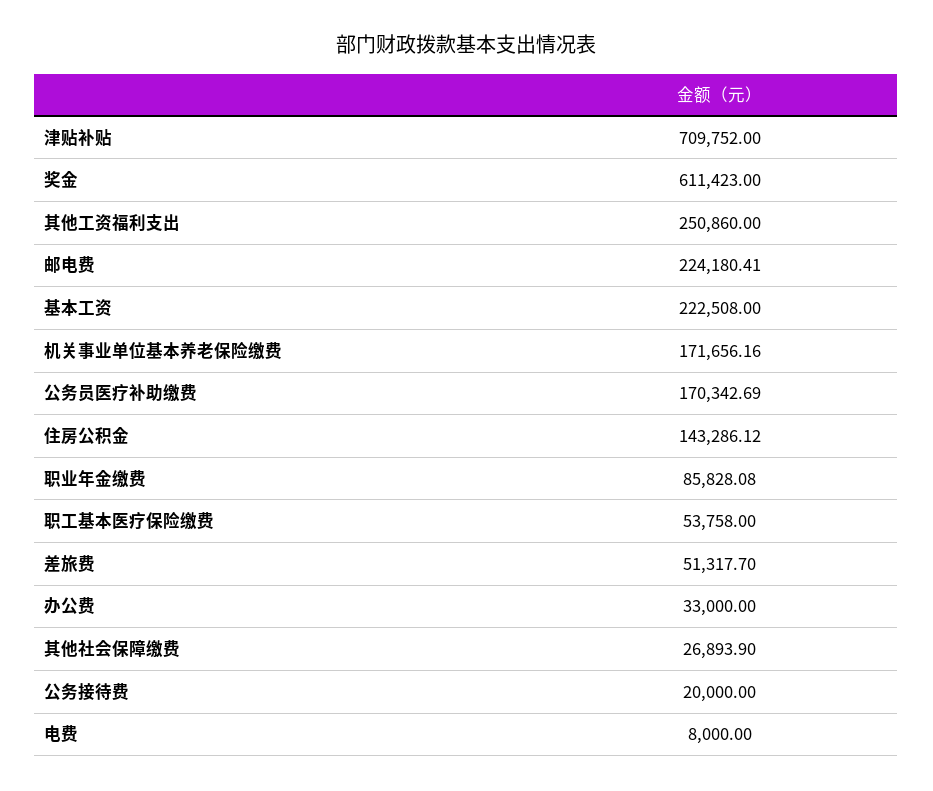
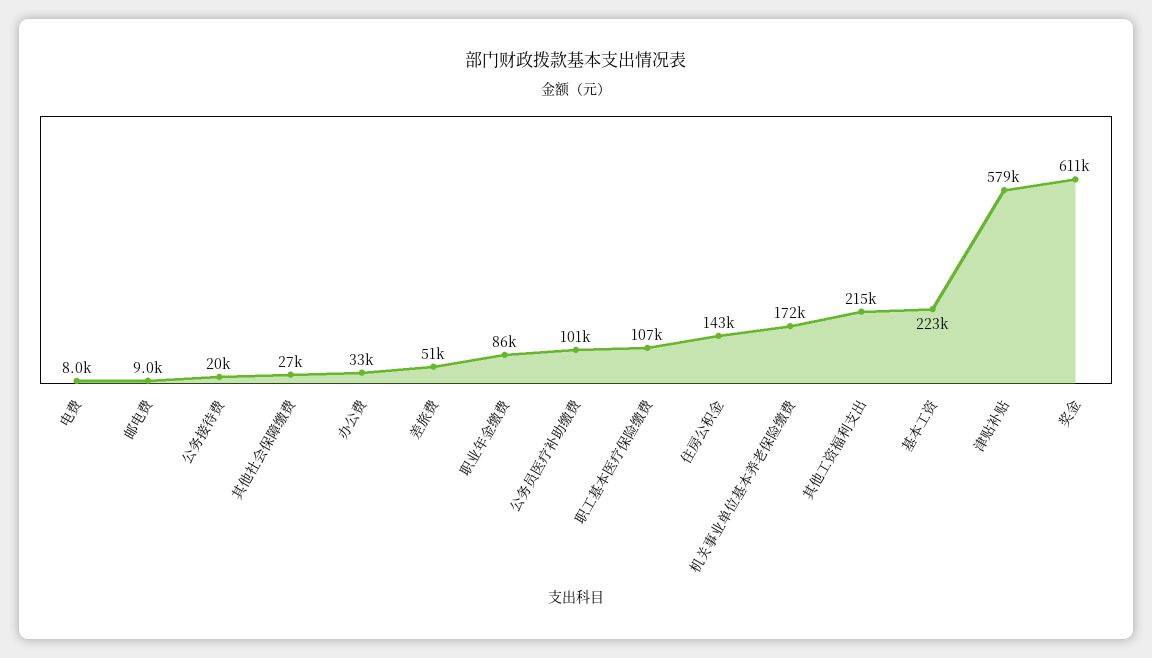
  {
-   "津贴补贴": 709752,
+   "津贴补贴": 579000,
    "奖金": 611423,
-   "其他工资福利支出": 250860,
+   "其他工资福利支出": 215000,
-   "邮电费": 224180.41,
+   "邮电费": 9000,
    "基本工资": 222508,
    "机关事业单位基本养老保险缴费": 171656.16,
-   "公务员医疗补助缴费": 170342.69,
+   "公务员医疗补助缴费": 101000,
    "住房公积金": 143286.12,
    "职业年金缴费": 85828.08,
-   "职工基本医疗保险缴费": 53758,
+   "职工基本医疗保险缴费": 107000,
    "差旅费": 51317.7,
    "办公费": 33000,
    "其他社会保障缴费": 26893.9,
    "公务接待费": 20000,
    "电费": 8000
  }

